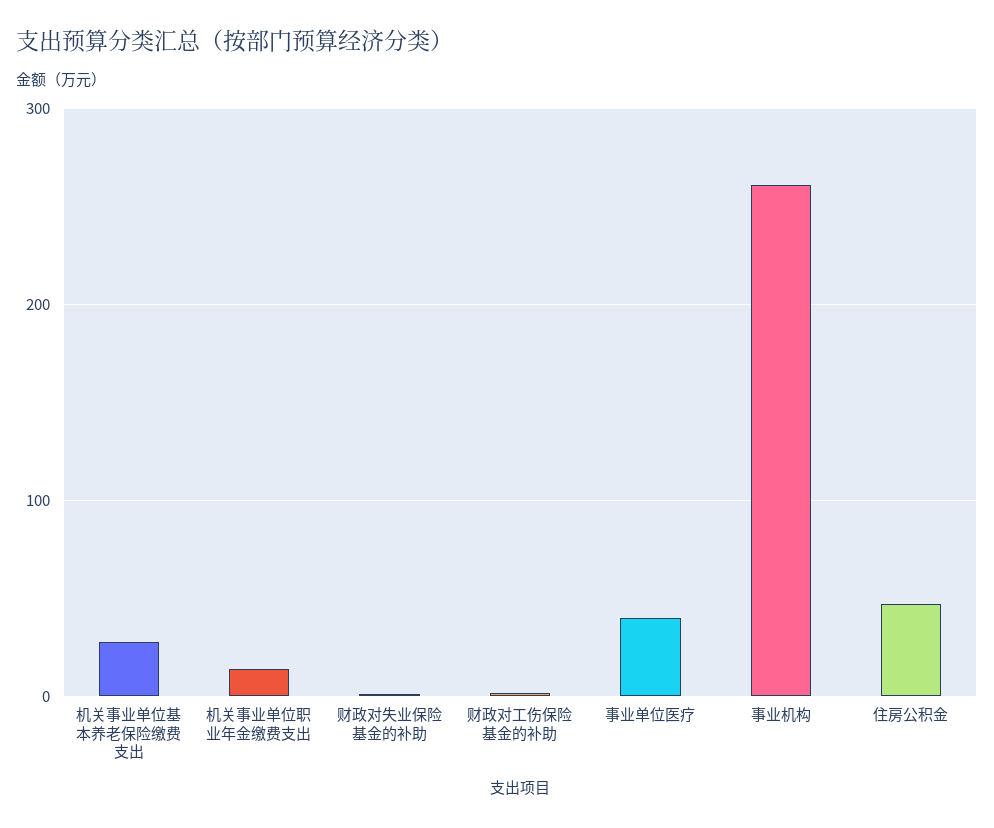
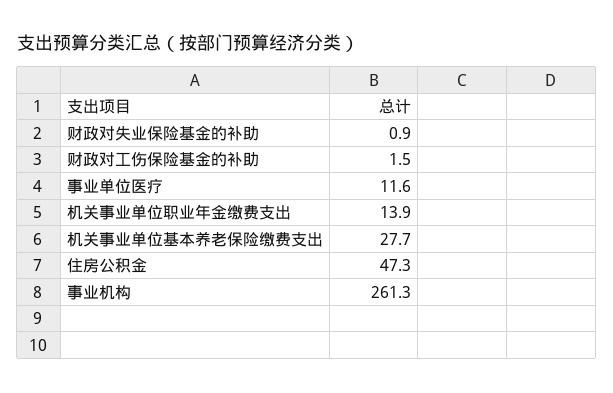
  {
    "机关事业单位基本养老保险缴费支出": 27.7,
    "机关事业单位职业年金缴费支出": 13.9,
    "财政对失业保险基金的补助": 0.9,
    "财政对工伤保险基金的补助": 1.5,
-   "事业单位医疗": 40,
+   "事业单位医疗": 11.6,
    "事业机构": 261.3,
    "住房公积金": 47.3
  }

